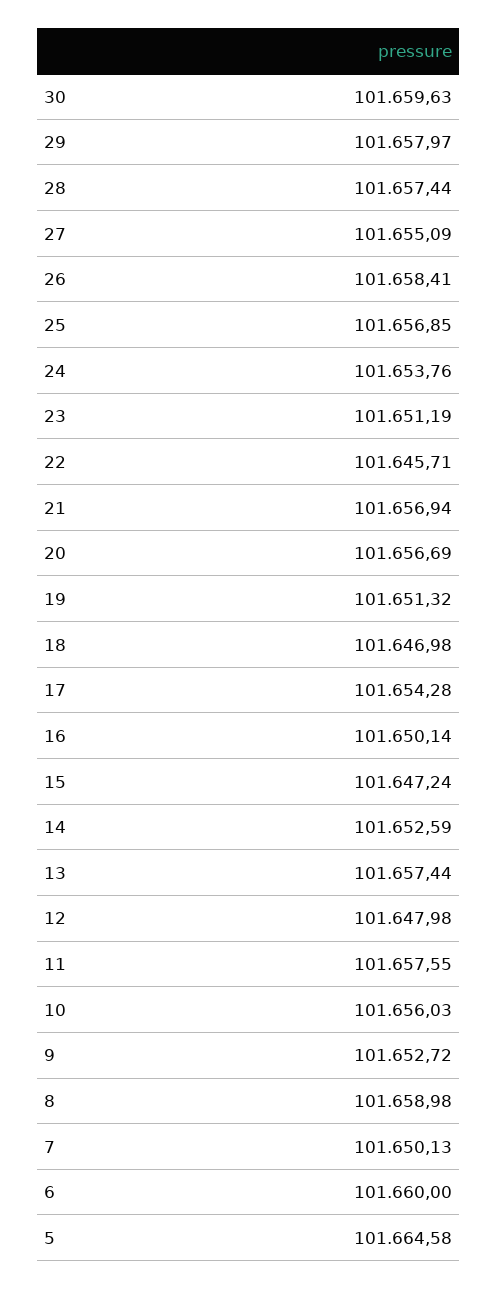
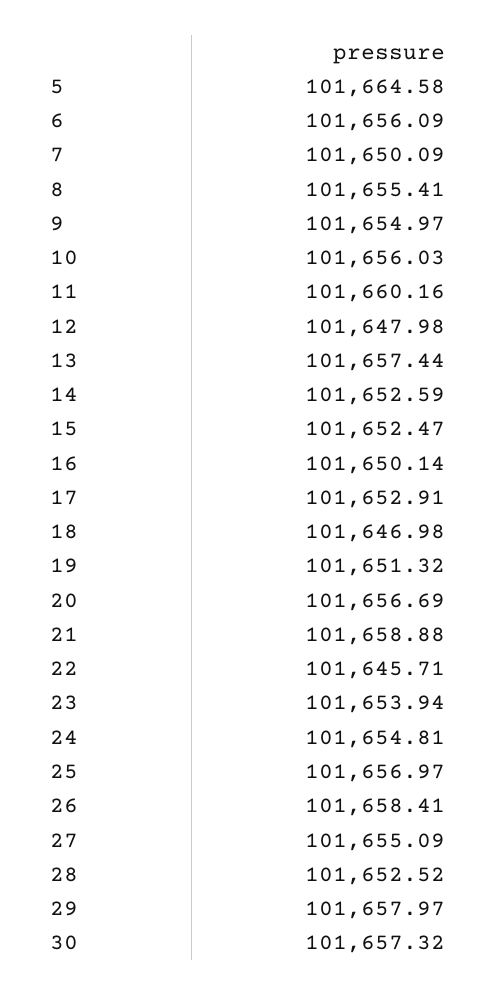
  {
-   "30": 101659.63,
+   "30": 101657.32,
    "29": 101657.97,
-   "28": 101657.44,
+   "28": 101652.52,
    "27": 101655.09,
    "26": 101658.41,
-   "25": 101656.85,
+   "25": 101656.97,
-   "24": 101653.76,
+   "24": 101654.81,
-   "23": 101651.19,
+   "23": 101653.94,
    "22": 101645.71,
-   "21": 101656.94,
+   "21": 101658.88,
    "20": 101656.69,
    "19": 101651.32,
    "18": 101646.98,
-   "17": 101654.28,
+   "17": 101652.91,
    "16": 101650.14,
-   "15": 101647.24,
+   "15": 101652.47,
    "14": 101652.59,
    "13": 101657.44,
    "12": 101647.98,
-   "11": 101657.55,
+   "11": 101660.16,
    "10": 101656.03,
-   "9": 101652.72,
+   "9": 101654.97,
-   "8": 101658.98,
+   "8": 101655.41,
-   "7": 101650.13,
+   "7": 101650.09,
-   "6": 101660,
+   "6": 101656.09,
    "5": 101664.58
  }

